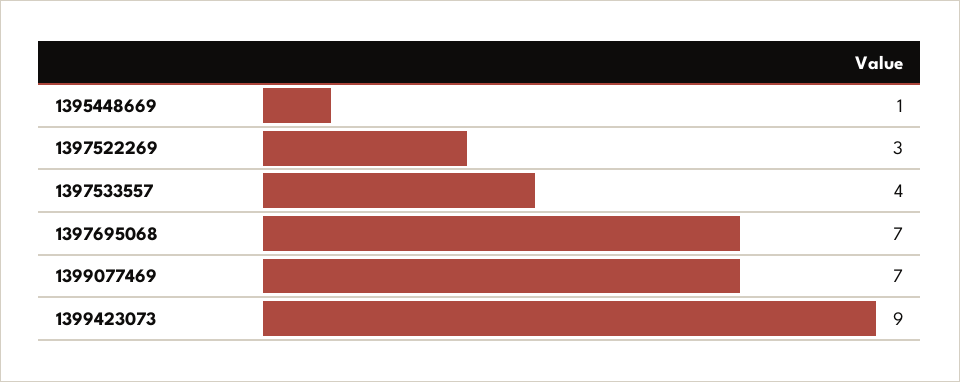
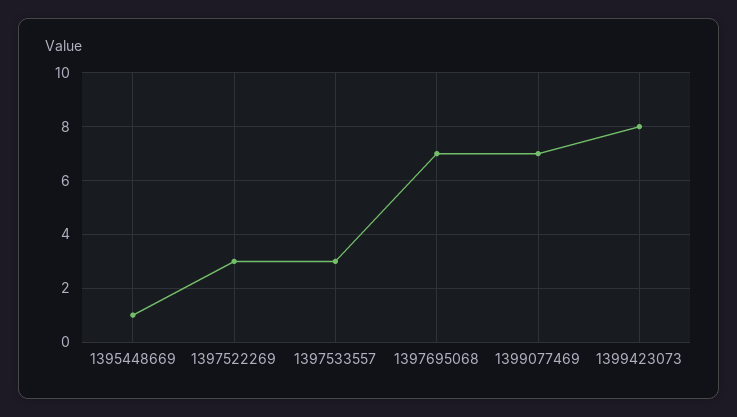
  {
    "1395448669": 1,
    "1397522269": 3,
-   "1397533557": 4,
+   "1397533557": 3,
    "1397695068": 7,
    "1399077469": 7,
-   "1399423073": 9
+   "1399423073": 8
  }

